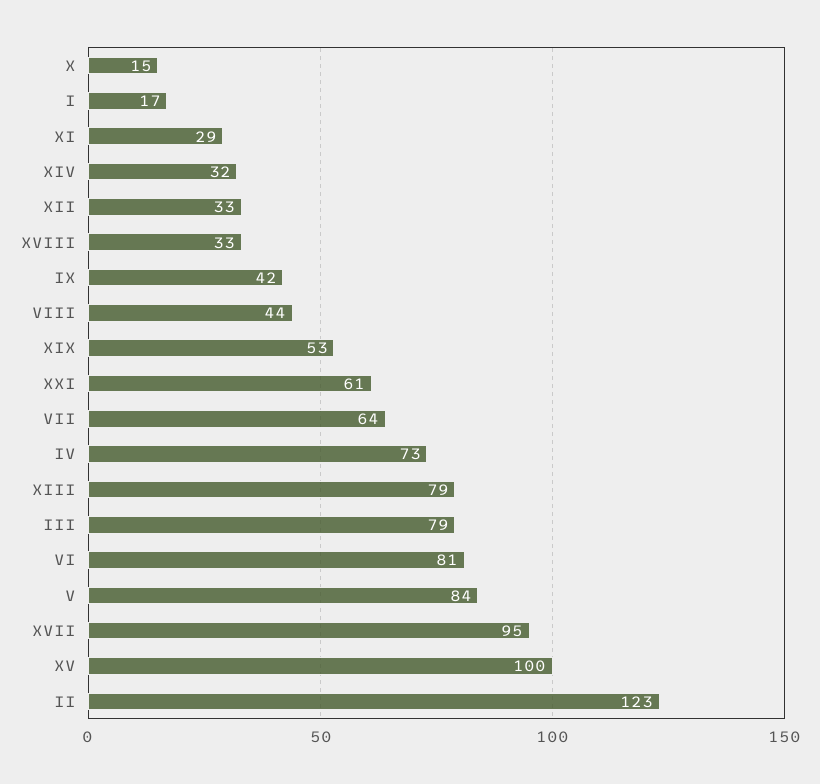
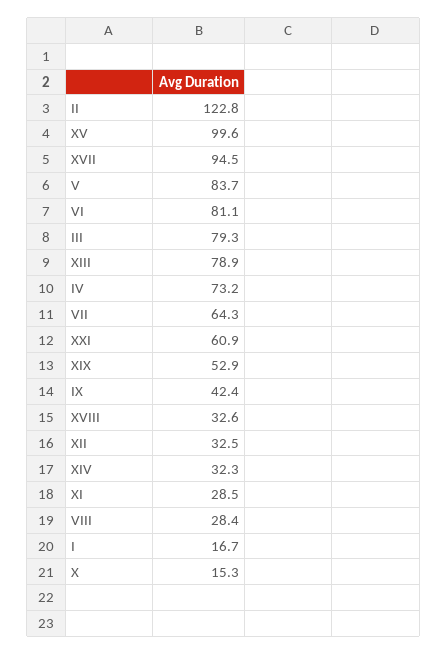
  {
    "X": 15.3,
    "I": 16.7,
    "XI": 28.5,
    "XIV": 32.3,
    "XII": 32.5,
    "XVIII": 32.6,
    "IX": 42.4,
-   "VIII": 44,
+   "VIII": 28.4,
    "XIX": 52.9,
    "XXI": 60.9,
    "VII": 64.3,
    "IV": 73.2,
    "XIII": 78.9,
    "III": 79.3,
    "VI": 81.1,
    "V": 83.7,
    "XVII": 94.5,
    "XV": 99.6,
    "II": 122.8
  }

